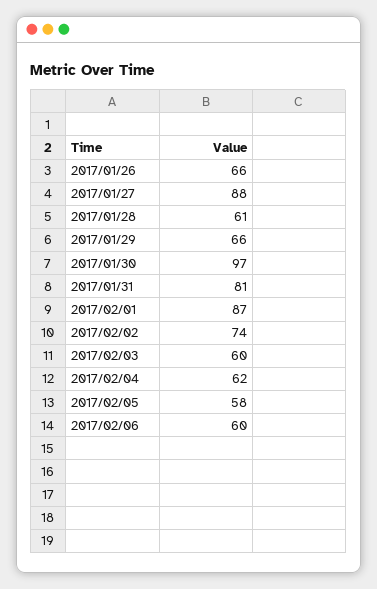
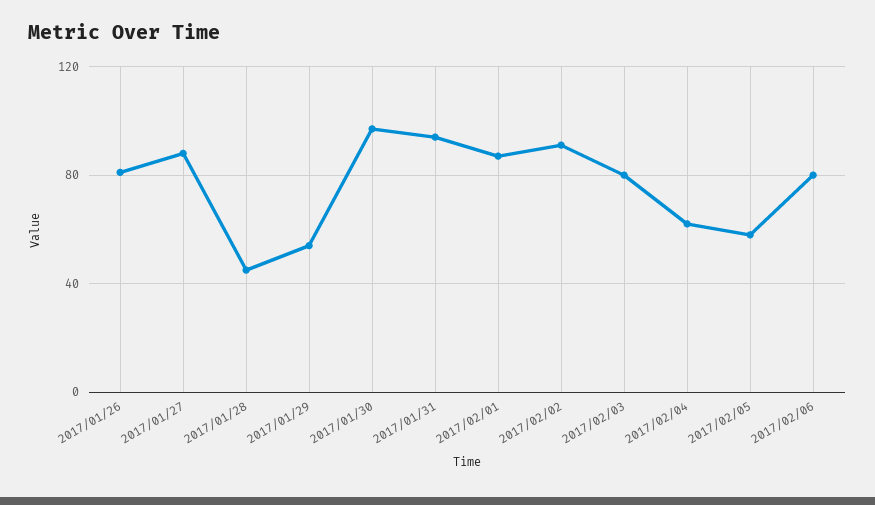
  {
-   "2017/01/26": 66,
+   "2017/01/26": 80,
    "2017/01/27": 88,
-   "2017/01/28": 61,
+   "2017/01/28": 45,
-   "2017/01/29": 66,
+   "2017/01/29": 55,
    "2017/01/30": 97,
-   "2017/01/31": 81,
+   "2017/01/31": 95,
    "2017/02/01": 87,
-   "2017/02/02": 74,
+   "2017/02/02": 90,
-   "2017/02/03": 60,
+   "2017/02/03": 80,
    "2017/02/04": 62,
    "2017/02/05": 58,
-   "2017/02/06": 60
+   "2017/02/06": 80
  }

